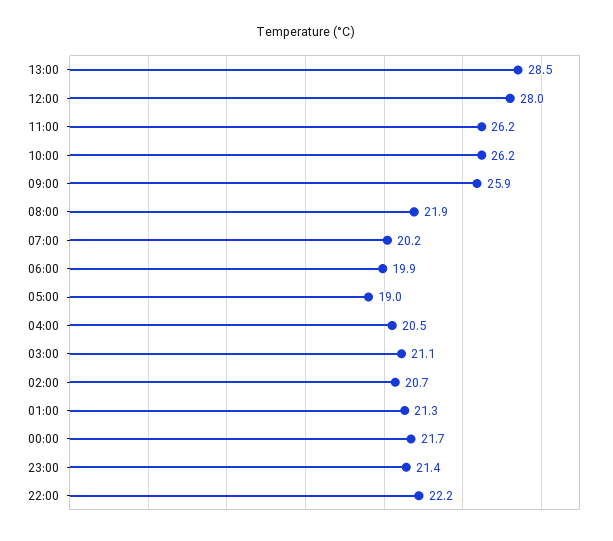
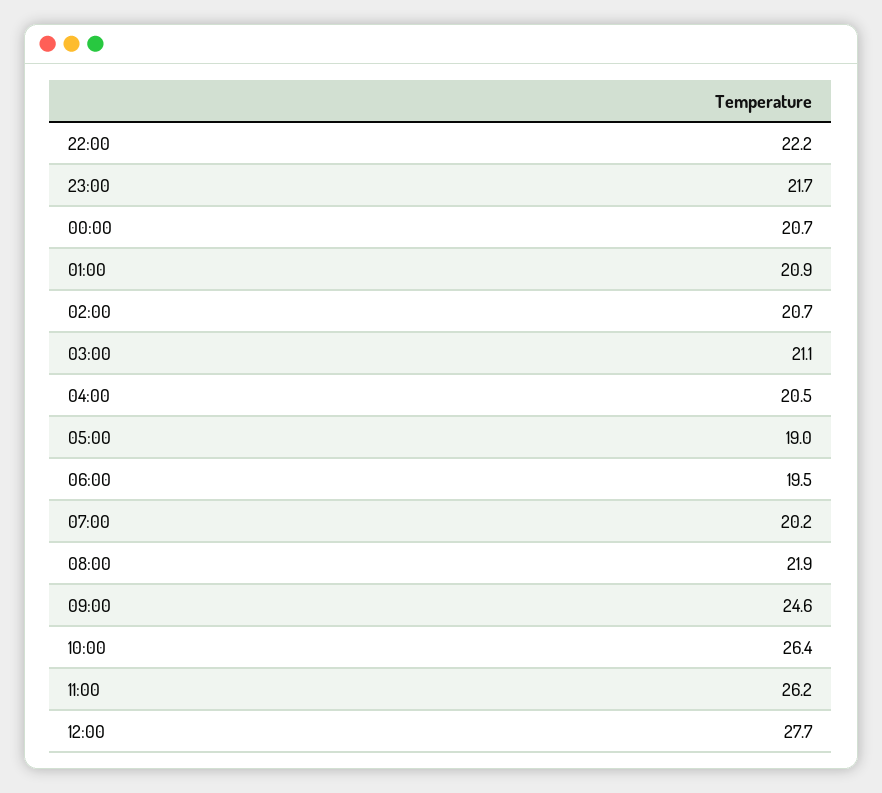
  {
-   "13:00": 28.5,
-   "12:00": 28,
+   "12:00": 27.7,
    "11:00": 26.2,
-   "10:00": 26.2,
+   "10:00": 26.4,
-   "09:00": 25.9,
+   "09:00": 24.6,
    "08:00": 21.9,
    "07:00": 20.2,
-   "06:00": 19.9,
+   "06:00": 19.5,
    "05:00": 19,
    "04:00": 20.5,
    "03:00": 21.1,
    "02:00": 20.7,
-   "01:00": 21.3,
+   "01:00": 20.9,
-   "00:00": 21.7,
+   "00:00": 20.7,
-   "23:00": 21.4,
+   "23:00": 21.7,
    "22:00": 22.2
  }

